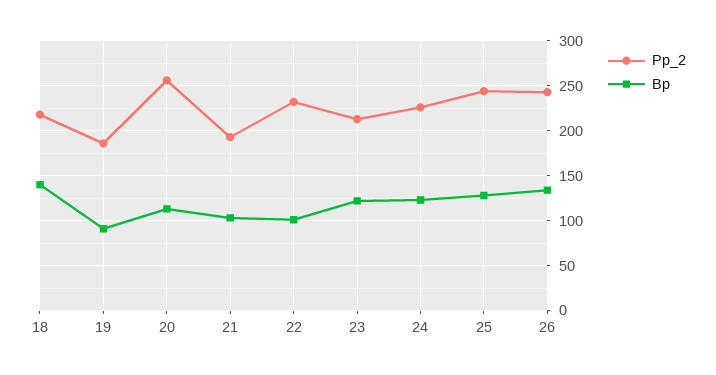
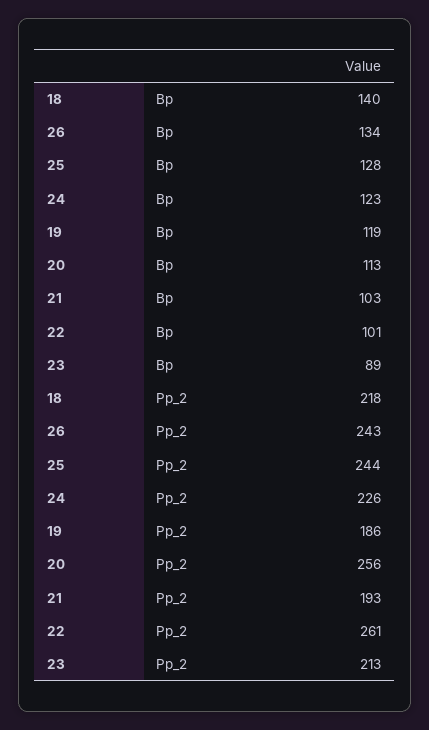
  {
    "Pp_2": {
      "18": 218,
      "19": 186,
      "20": 256,
      "21": 193,
-     "22": 230,
+     "22": 261,
      "23": 213,
      "24": 226,
      "25": 244,
      "26": 243
    },
    "Bp": {
      "18": 140,
-     "19": 90,
+     "19": 119,
      "20": 113,
      "21": 103,
      "22": 101,
-     "23": 120,
+     "23": 89,
      "24": 123,
      "25": 128,
      "26": 134
    }
  }

